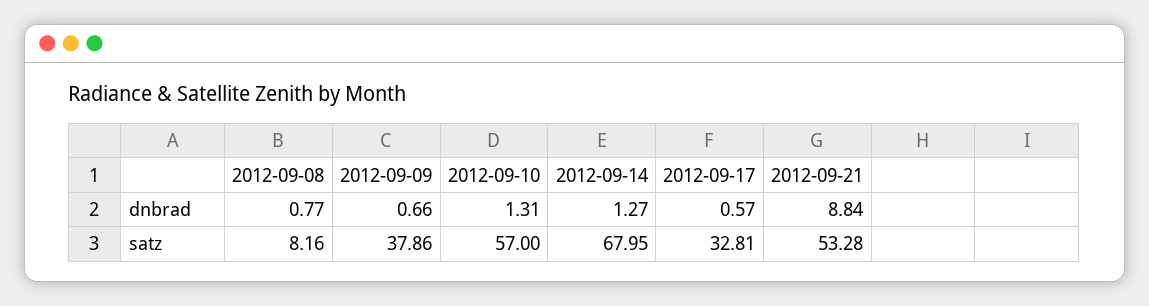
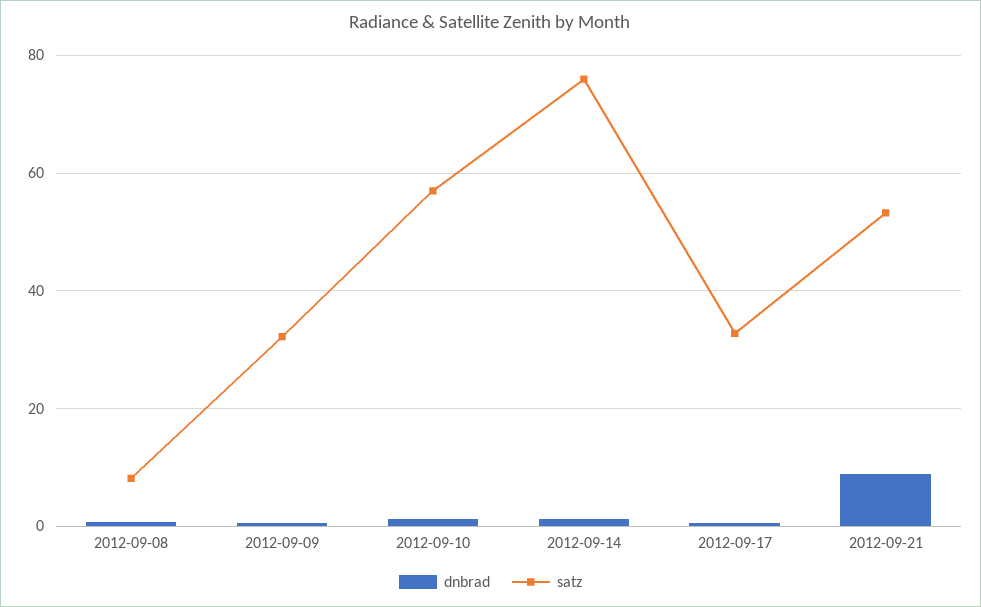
  {
    "dnbrad": {
      "2012-09-08": 0.77,
      "2012-09-09": 0.66,
      "2012-09-10": 1.31,
      "2012-09-14": 1.27,
      "2012-09-17": 0.57,
      "2012-09-21": 8.84
    },
    "satz": {
      "2012-09-08": 8.16,
-     "2012-09-09": 37.86,
+     "2012-09-09": 32,
      "2012-09-10": 57,
-     "2012-09-14": 67.95,
+     "2012-09-14": 76,
      "2012-09-17": 32.81,
      "2012-09-21": 53.28
    }
  }

